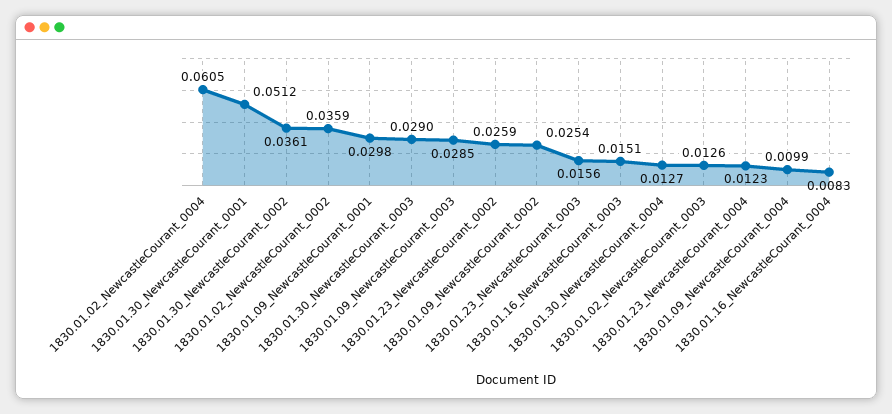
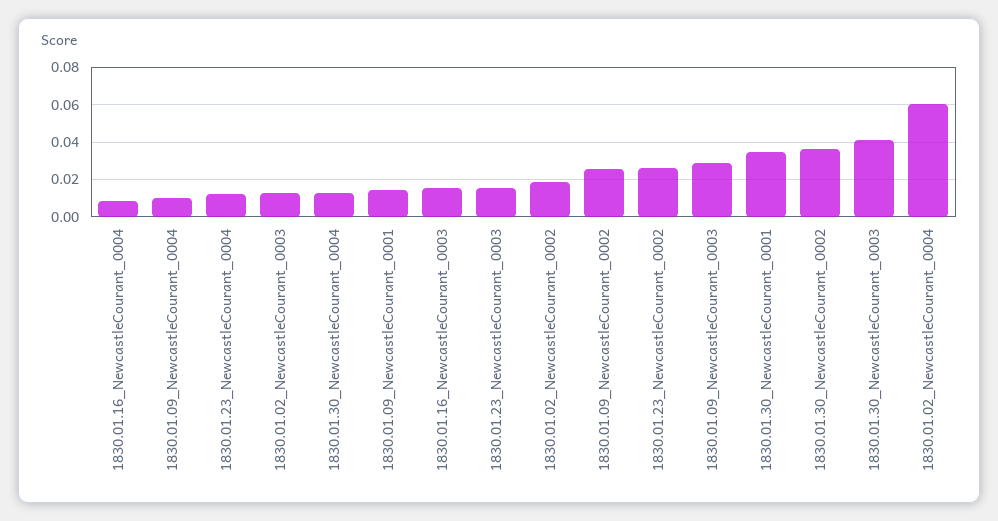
  {
    "1830.01.02_NewcastleCourant_0004": 0.0605,
-   "1830.01.30_NewcastleCourant_0001": 0.0512,
+   "1830.01.30_NewcastleCourant_0001": 0.035,
    "1830.01.30_NewcastleCourant_0002": 0.0361,
-   "1830.01.02_NewcastleCourant_0002": 0.0359,
+   "1830.01.02_NewcastleCourant_0002": 0.02,
-   "1830.01.09_NewcastleCourant_0001": 0.0298,
+   "1830.01.09_NewcastleCourant_0001": 0.015,
-   "1830.01.30_NewcastleCourant_0003": 0.029,
+   "1830.01.30_NewcastleCourant_0003": 0.04,
    "1830.01.09_NewcastleCourant_0003": 0.0285,
    "1830.01.23_NewcastleCourant_0002": 0.0259,
    "1830.01.09_NewcastleCourant_0002": 0.0254,
    "1830.01.23_NewcastleCourant_0003": 0.0156,
    "1830.01.16_NewcastleCourant_0003": 0.0151,
    "1830.01.30_NewcastleCourant_0004": 0.0127,
    "1830.01.02_NewcastleCourant_0003": 0.0126,
    "1830.01.23_NewcastleCourant_0004": 0.0123,
    "1830.01.09_NewcastleCourant_0004": 0.0099,
    "1830.01.16_NewcastleCourant_0004": 0.0083
  }

